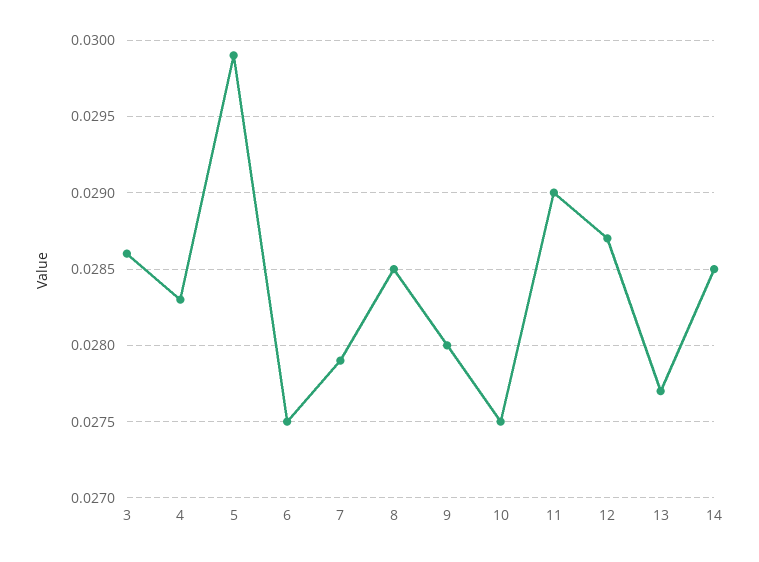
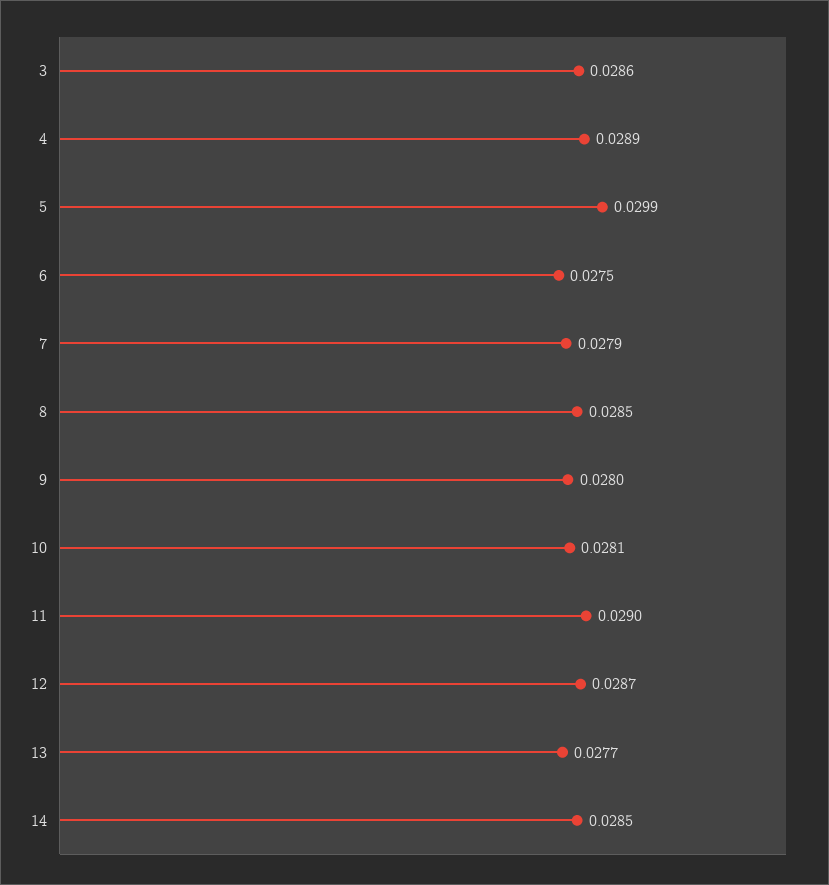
  {
    "3": 0.0286,
-   "4": 0.0283,
+   "4": 0.0289,
    "5": 0.0299,
    "6": 0.0275,
    "7": 0.0279,
    "8": 0.0285,
    "9": 0.028,
-   "10": 0.0275,
+   "10": 0.0281,
    "11": 0.029,
    "12": 0.0287,
    "13": 0.0277,
    "14": 0.0285
  }

